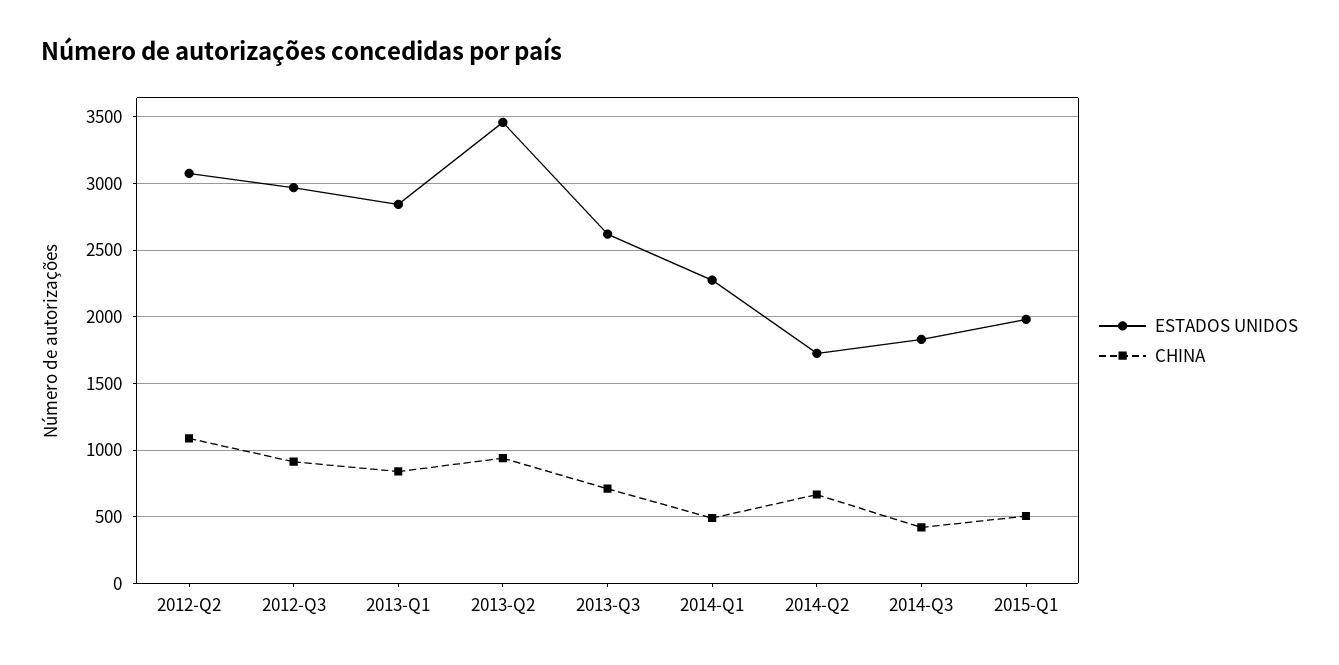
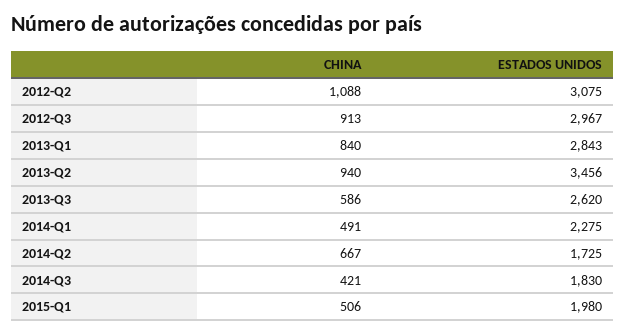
  {
    "ESTADOS UNIDOS": {
      "2012-Q2": 3075,
      "2012-Q3": 2967,
      "2013-Q1": 2843,
      "2013-Q2": 3456,
      "2013-Q3": 2620,
      "2014-Q1": 2275,
      "2014-Q2": 1725,
      "2014-Q3": 1830,
      "2015-Q1": 1980
    },
    "CHINA": {
      "2012-Q2": 1088,
      "2012-Q3": 913,
      "2013-Q1": 840,
      "2013-Q2": 940,
-     "2013-Q3": 700,
+     "2013-Q3": 586,
      "2014-Q1": 491,
      "2014-Q2": 667,
      "2014-Q3": 421,
      "2015-Q1": 506
    }
  }

